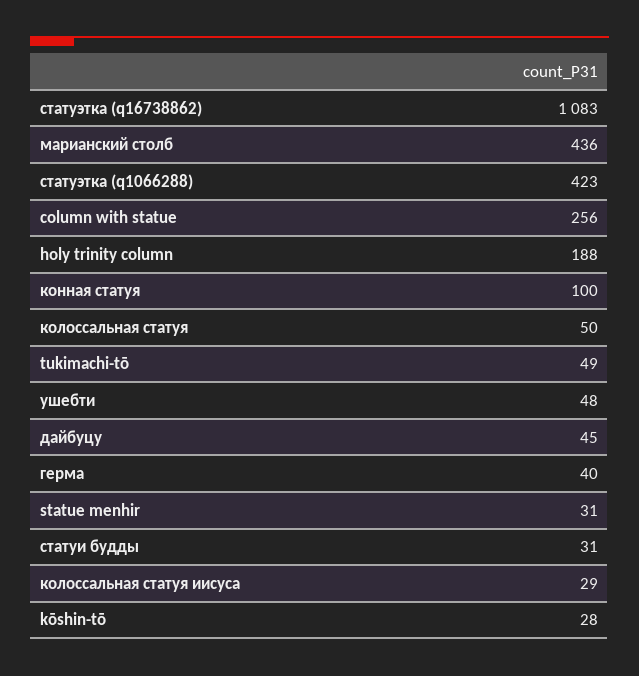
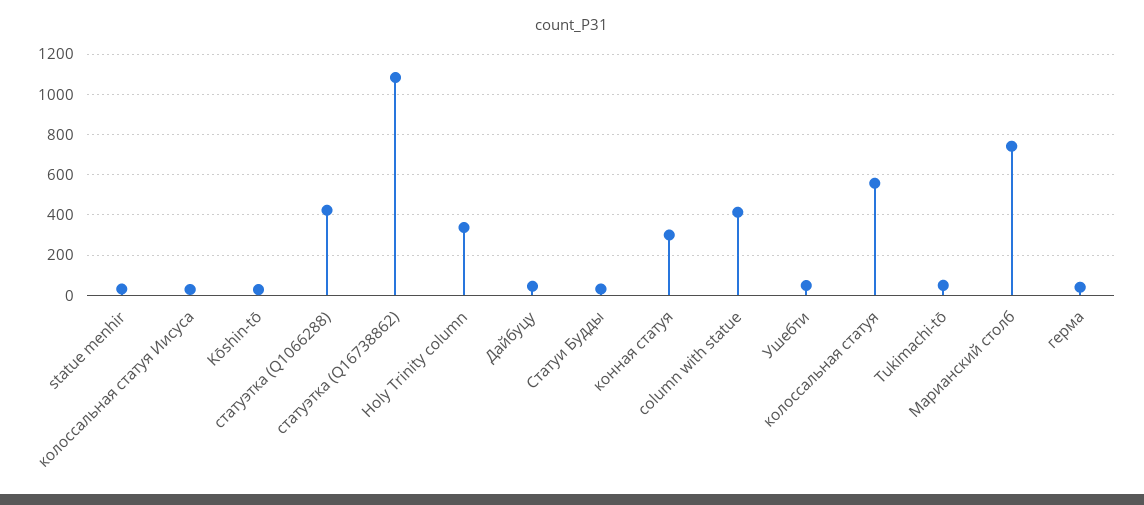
  {
    "статуэтка (q16738862)": 1083,
-   "марианский столб": 436,
+   "марианский столб": 750,
    "статуэтка (q1066288)": 423,
-   "column with statue": 256,
+   "column with statue": 400,
-   "holy trinity column": 188,
+   "holy trinity column": 350,
-   "конная статуя": 100,
+   "конная статуя": 300,
-   "колоссальная статуя": 50,
+   "колоссальная статуя": 550,
    "tukimachi-tō": 49,
    "ушебти": 48,
    "дайбуцу": 45,
    "герма": 40,
    "statue menhir": 31,
    "статуи будды": 31,
    "колоссальная статуя иисуса": 29,
    "kōshin-tō": 28
  }

